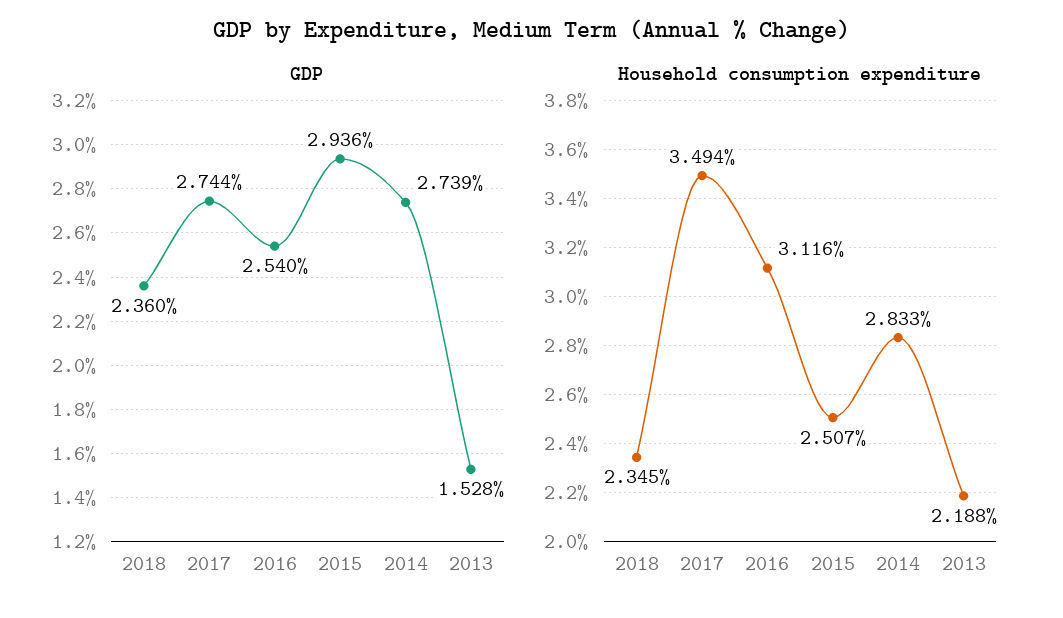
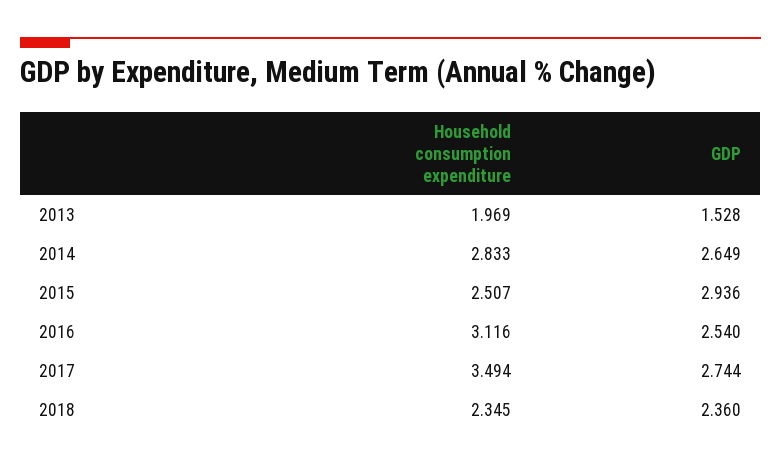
  {
    "GDP": {
      "2018": 2.36,
      "2017": 2.744,
      "2016": 2.54,
      "2015": 2.936,
-     "2014": 2.739,
+     "2014": 2.649,
      "2013": 1.528
    },
    "Household consumption expenditure": {
      "2018": 2.345,
      "2017": 3.494,
      "2016": 3.116,
      "2015": 2.507,
      "2014": 2.833,
-     "2013": 2.188
+     "2013": 1.969
    }
  }

